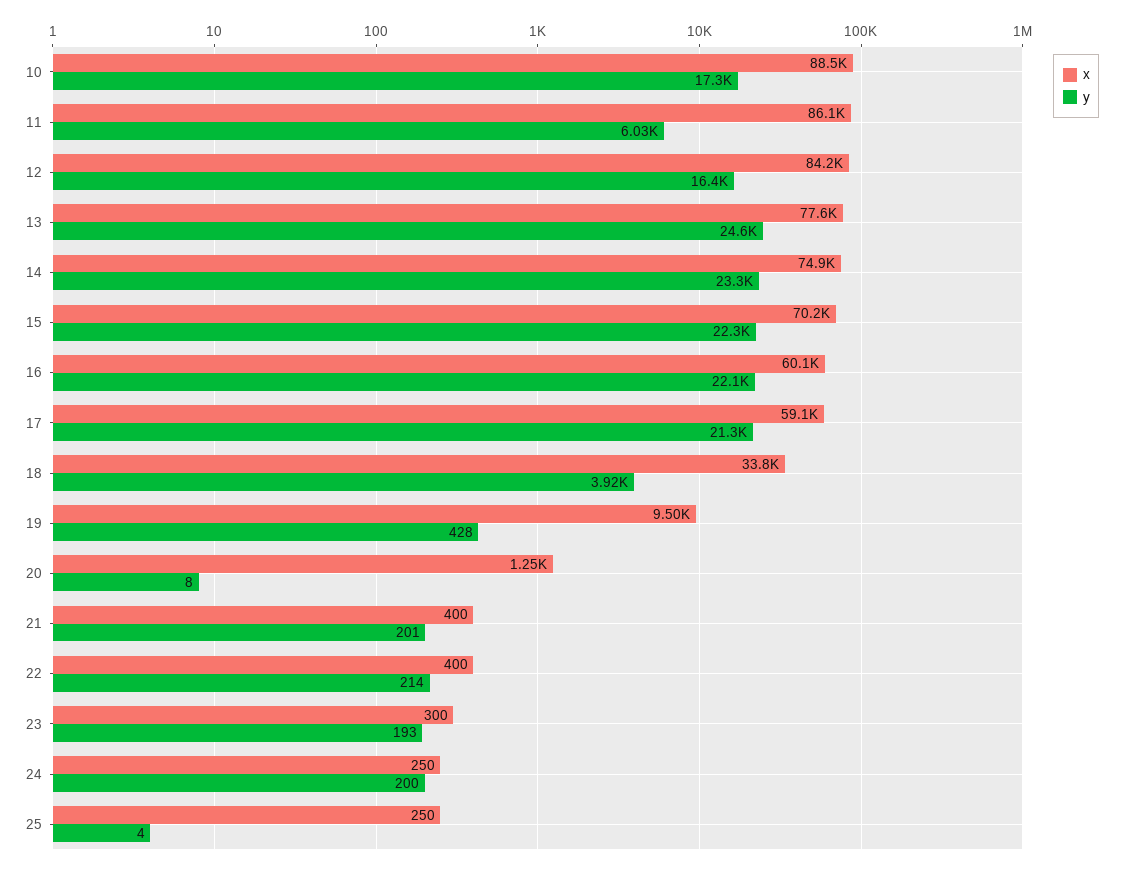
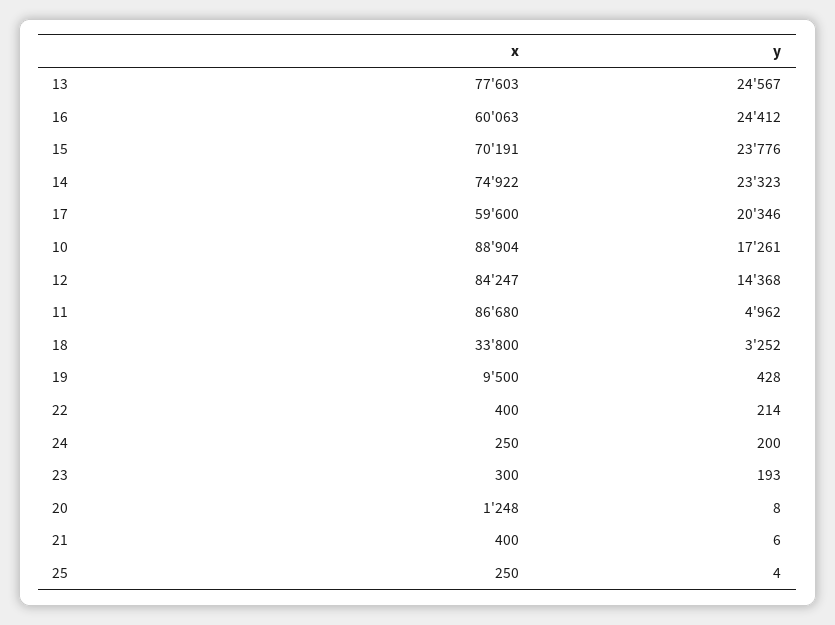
  {
    "x": {
-     "10": 88500,
+     "10": 88904,
-     "11": 86100,
+     "11": 86680,
      "12": 84247,
      "13": 77603,
      "14": 74922,
      "15": 70191,
      "16": 60063,
-     "17": 59100,
+     "17": 59600,
      "18": 33800,
      "19": 9500,
      "20": 1248,
      "21": 400,
      "22": 400,
      "23": 300,
      "24": 250,
      "25": 250
    },
    "y": {
      "10": 17261,
-     "11": 6030,
+     "11": 4962,
-     "12": 16400,
+     "12": 14368,
      "13": 24567,
      "14": 23323,
-     "15": 22300,
+     "15": 23776,
-     "16": 22100,
+     "16": 24412,
-     "17": 21300,
+     "17": 20346,
-     "18": 3920,
+     "18": 3252,
      "19": 428,
      "20": 8,
-     "21": 201,
+     "21": 6,
      "22": 214,
      "23": 193,
      "24": 200,
      "25": 4
    }
  }

